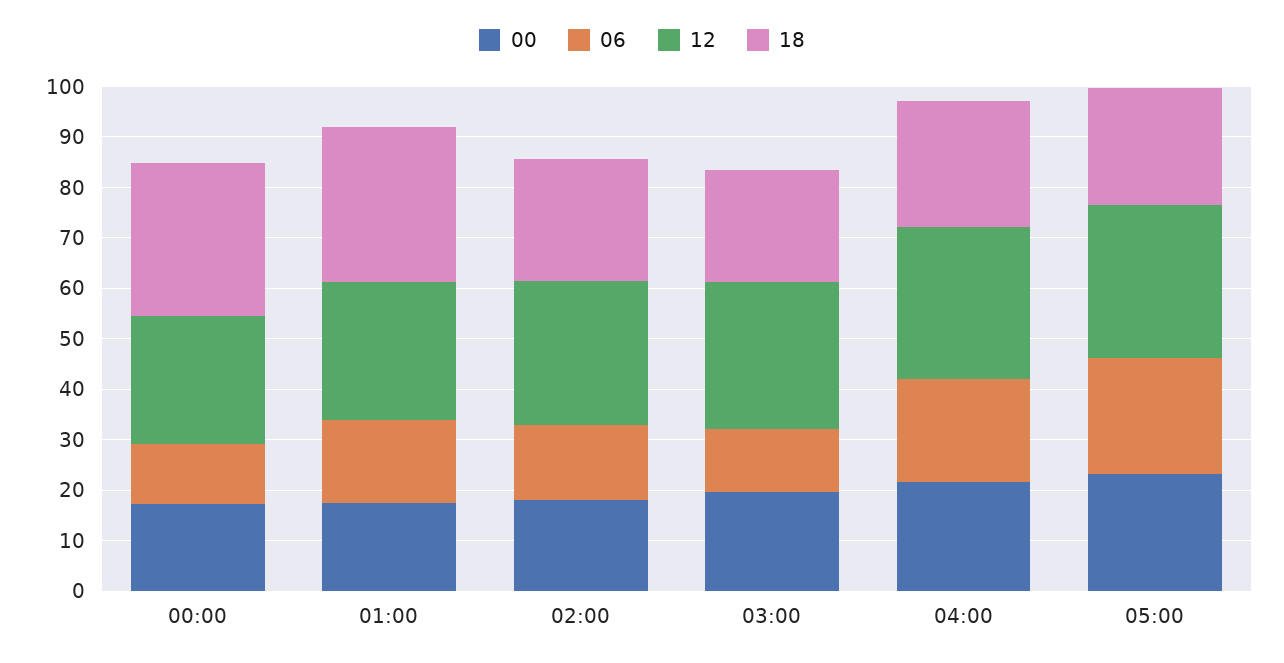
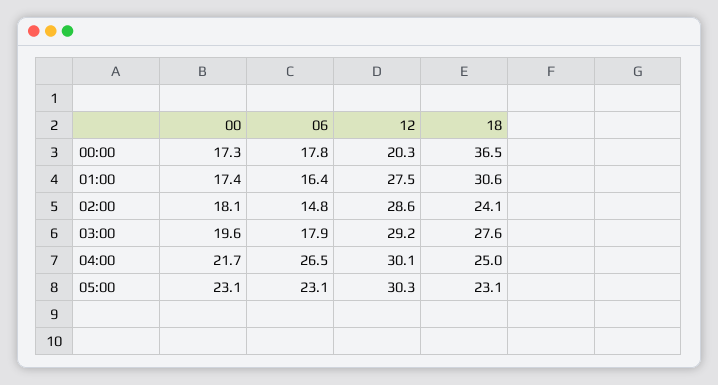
  {
    "00": {
      "00:00": 17.3,
      "01:00": 17.4,
      "02:00": 18.1,
      "03:00": 19.6,
      "04:00": 21.7,
      "05:00": 23.1
    },
    "06": {
-     "00:00": 12,
+     "00:00": 17.8,
      "01:00": 16.4,
      "02:00": 14.8,
-     "03:00": 12,
+     "03:00": 17.9,
-     "04:00": 20,
+     "04:00": 26.5,
      "05:00": 23.1
    },
    "12": {
-     "00:00": 26,
+     "00:00": 20.3,
      "01:00": 27.5,
      "02:00": 28.6,
      "03:00": 29.2,
      "04:00": 30.1,
      "05:00": 30.3
    },
    "18": {
-     "00:00": 30,
+     "00:00": 36.5,
      "01:00": 30.6,
      "02:00": 24.1,
-     "03:00": 22,
+     "03:00": 27.6,
      "04:00": 25,
      "05:00": 23.1
    }
  }

